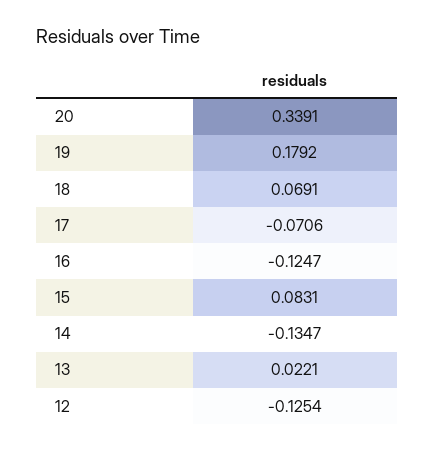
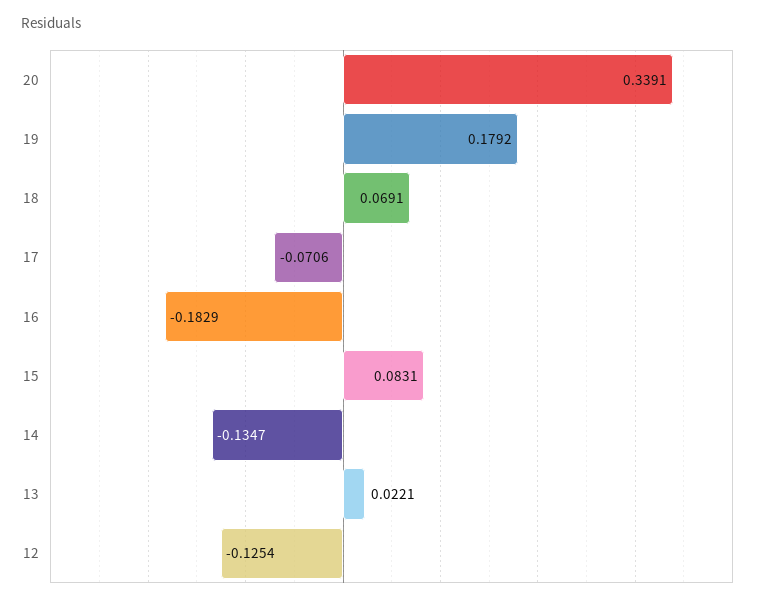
  {
    "20": 0.3391,
    "19": 0.1792,
    "18": 0.0691,
    "17": -0.0706,
-   "16": -0.1247,
+   "16": -0.1829,
    "15": 0.0831,
    "14": -0.1347,
    "13": 0.0221,
    "12": -0.1254
  }

